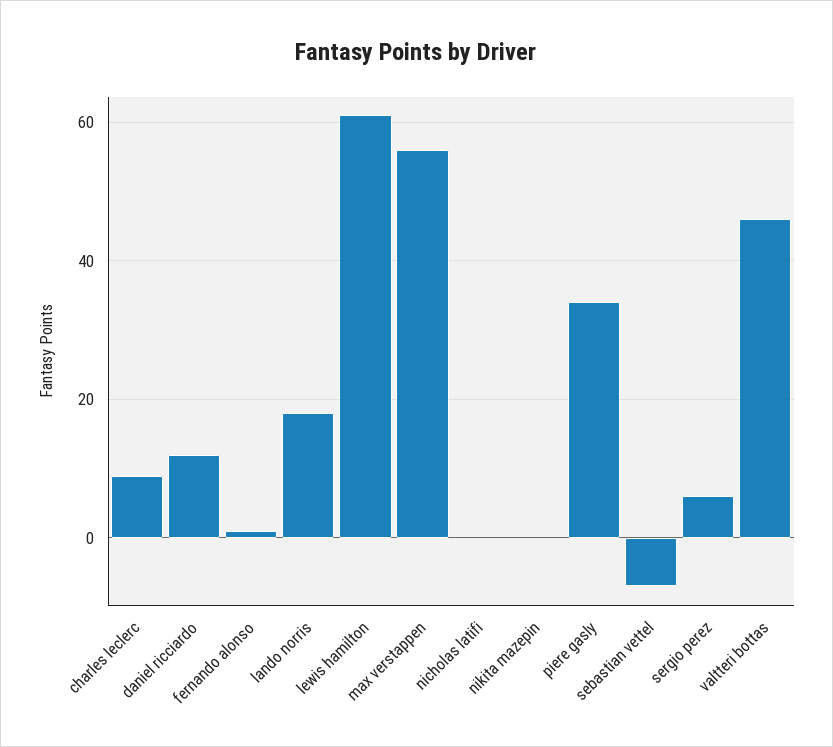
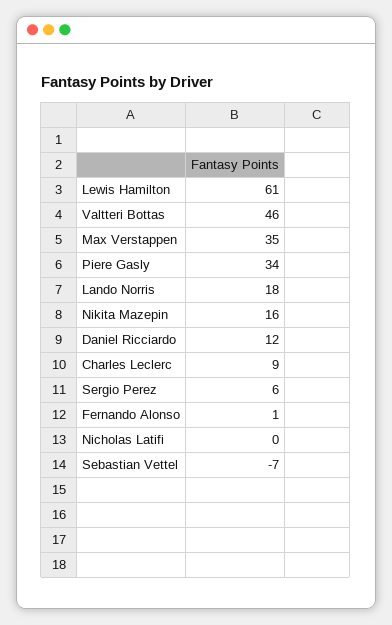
  {
    "charles leclerc": 9,
    "daniel ricciardo": 12,
    "fernando alonso": 1,
    "lando norris": 18,
    "lewis hamilton": 61,
-   "max verstappen": 55,
+   "max verstappen": 35,
    "nicholas latifi": 0,
-   "nikita mazepin": 0,
+   "nikita mazepin": 16,
    "piere gasly": 34,
    "sebastian vettel": -7,
    "sergio perez": 6,
    "valtteri bottas": 46
  }

